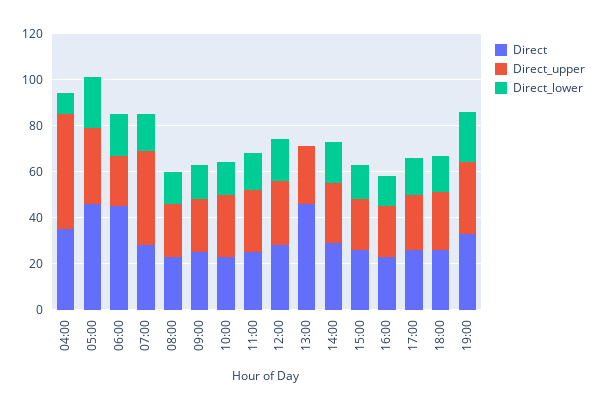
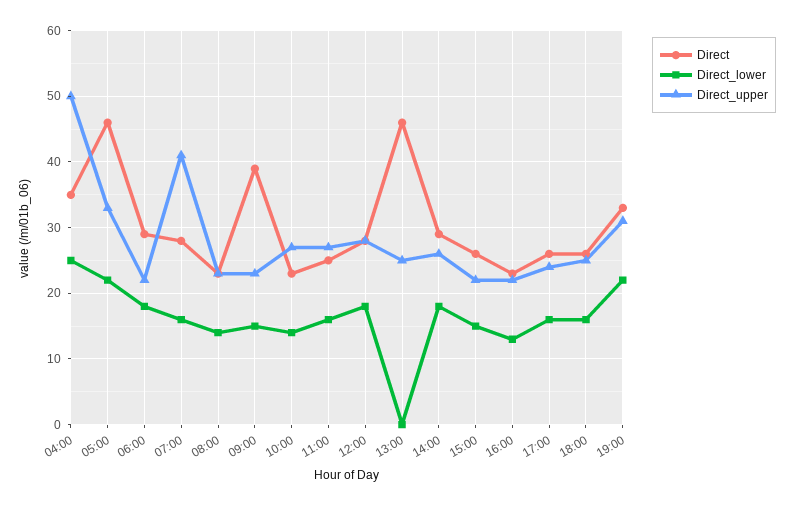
  {
    "Direct": {
      "04:00": 35,
      "05:00": 46,
-     "06:00": 45,
+     "06:00": 29,
      "07:00": 28,
      "08:00": 23,
-     "09:00": 25,
+     "09:00": 39,
      "10:00": 23,
      "11:00": 25,
      "12:00": 28,
      "13:00": 46,
      "14:00": 29,
      "15:00": 26,
      "16:00": 23,
      "17:00": 26,
      "18:00": 26,
      "19:00": 33
    },
    "Direct_upper": {
      "04:00": 50,
      "05:00": 33,
      "06:00": 22,
      "07:00": 41,
      "08:00": 23,
      "09:00": 23,
      "10:00": 27,
      "11:00": 27,
      "12:00": 28,
      "13:00": 25,
      "14:00": 26,
      "15:00": 22,
      "16:00": 22,
      "17:00": 24,
      "18:00": 25,
      "19:00": 31
    },
    "Direct_lower": {
-     "04:00": 10,
+     "04:00": 25,
      "05:00": 22,
      "06:00": 18,
      "07:00": 16,
      "08:00": 14,
      "09:00": 15,
      "10:00": 14,
      "11:00": 16,
      "12:00": 18,
      "13:00": 0,
      "14:00": 18,
      "15:00": 15,
      "16:00": 13,
      "17:00": 16,
      "18:00": 16,
      "19:00": 22
    }
  }

